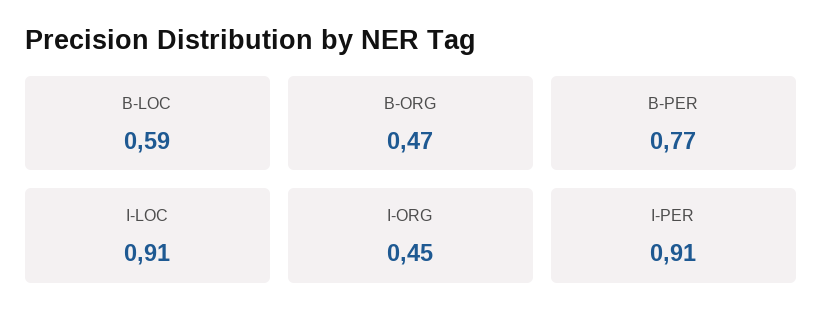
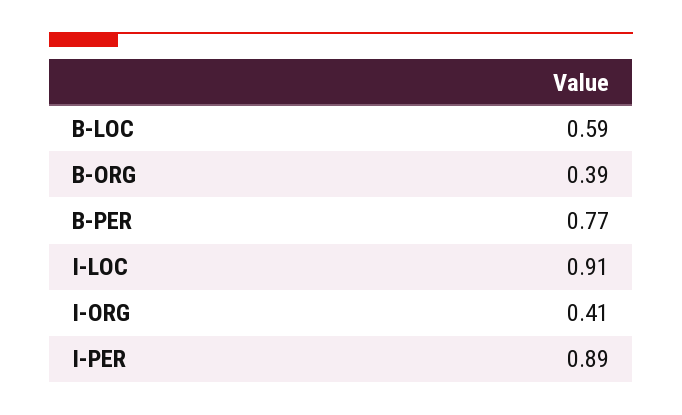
  {
    "B-LOC": 0.59,
-   "B-ORG": 0.47,
+   "B-ORG": 0.39,
    "B-PER": 0.77,
    "I-LOC": 0.91,
-   "I-ORG": 0.45,
+   "I-ORG": 0.41,
-   "I-PER": 0.91
+   "I-PER": 0.89
  }

